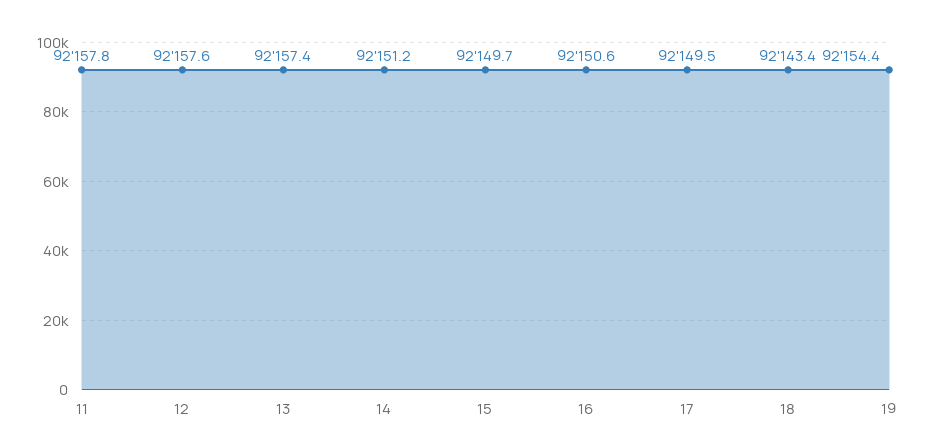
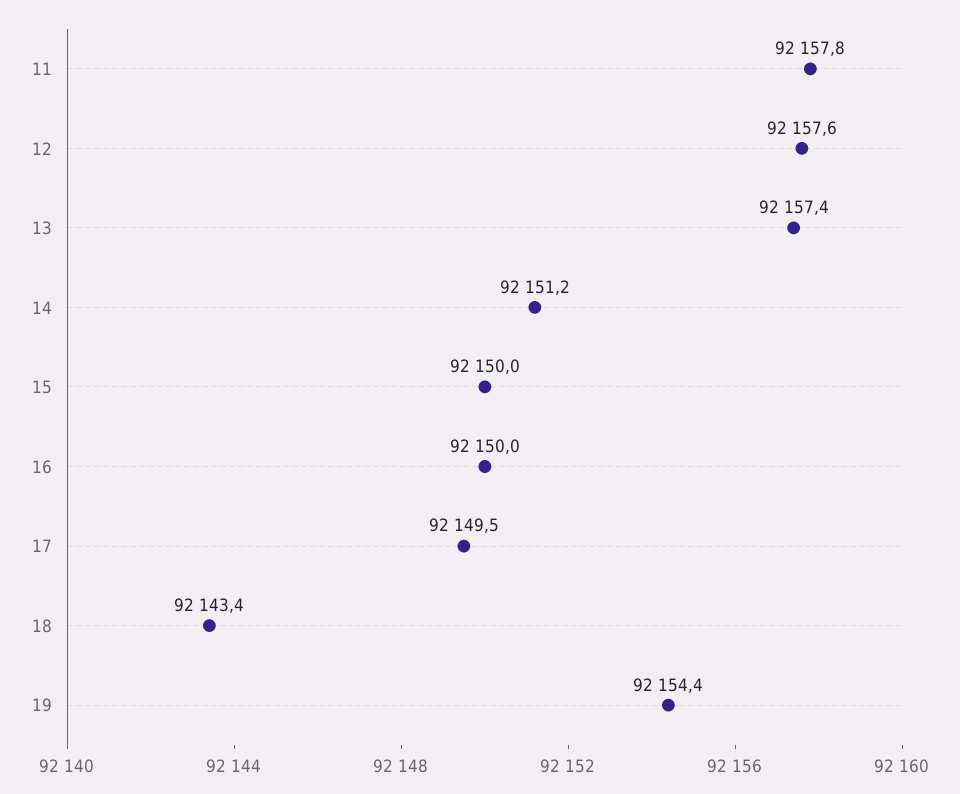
  {
    "11": 92157.8,
    "12": 92157.6,
    "13": 92157.4,
    "14": 92151.2,
-   "15": 92149.7,
+   "15": 92150,
-   "16": 92150.6,
+   "16": 92150,
    "17": 92149.5,
    "18": 92143.4,
    "19": 92154.4
  }

